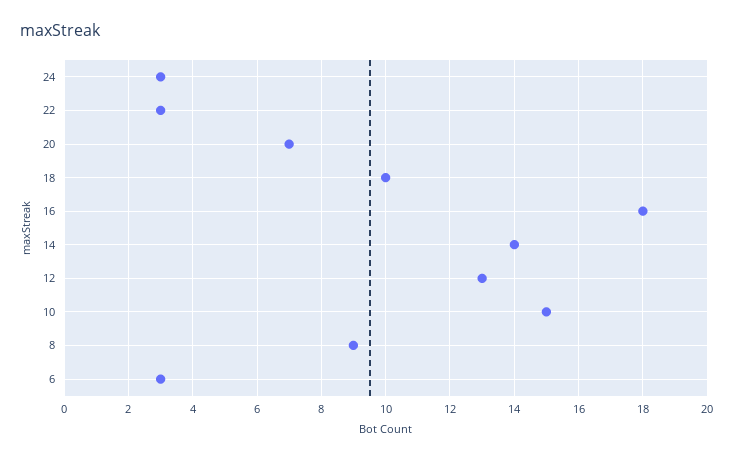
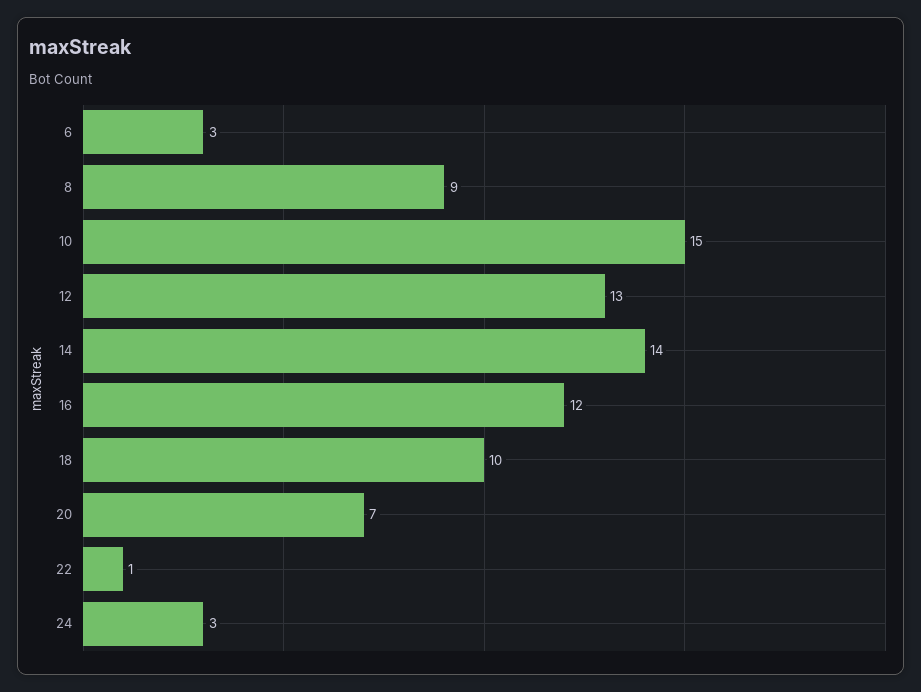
  {
    "24": 3,
-   "22": 3,
+   "22": 1,
    "20": 7,
    "18": 10,
-   "16": 18,
+   "16": 12,
    "14": 14,
    "12": 13,
    "10": 15,
    "8": 9,
    "6": 3
  }

